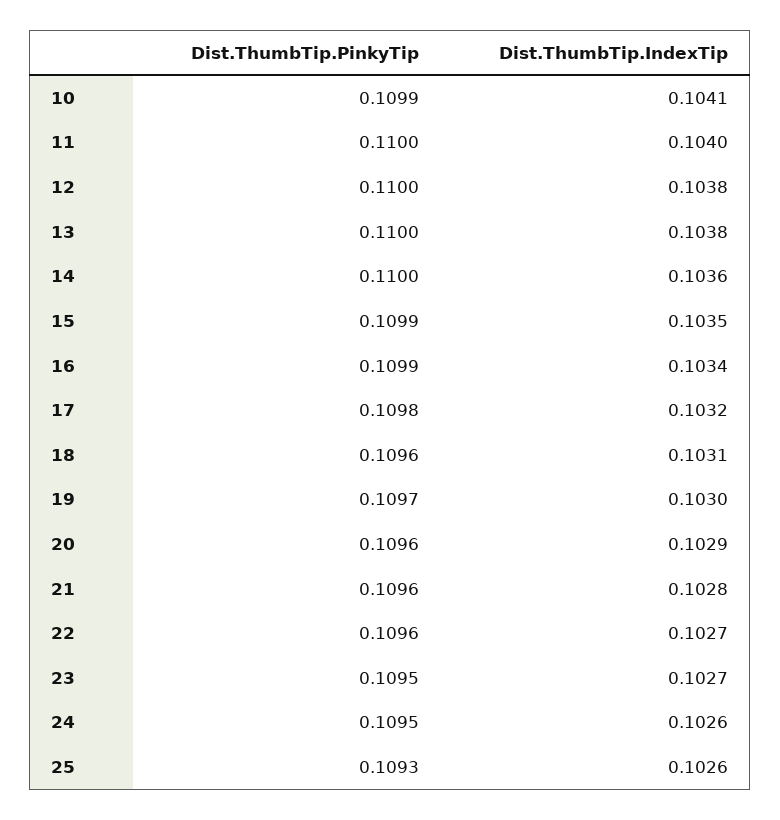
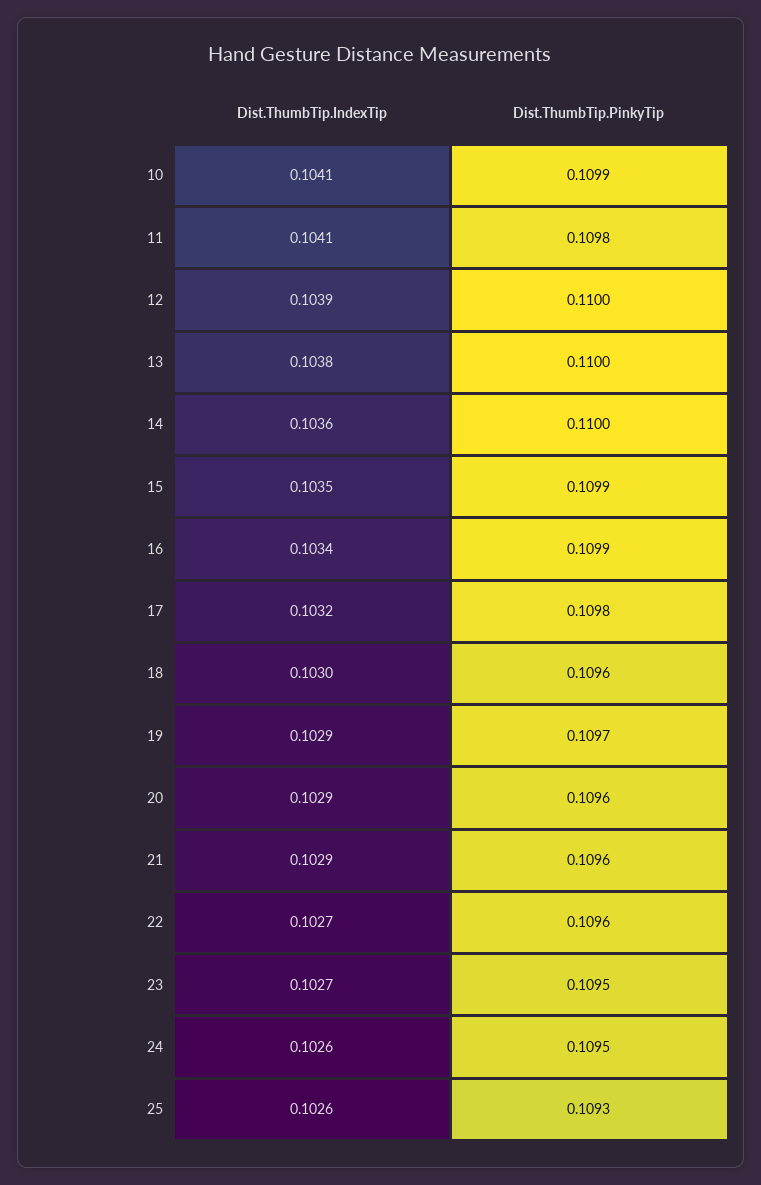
  {
    "Dist.ThumbTip.PinkyTip": {
      "10": 0.1099,
-     "11": 0.11,
+     "11": 0.1098,
      "12": 0.11,
      "13": 0.11,
      "14": 0.11,
      "15": 0.1099,
      "16": 0.1099,
      "17": 0.1098,
      "18": 0.1096,
      "19": 0.1097,
      "20": 0.1096,
      "21": 0.1096,
      "22": 0.1096,
      "23": 0.1095,
      "24": 0.1095,
      "25": 0.1093
    },
    "Dist.ThumbTip.IndexTip": {
      "10": 0.1041,
-     "11": 0.104,
+     "11": 0.1041,
-     "12": 0.1038,
+     "12": 0.1039,
      "13": 0.1038,
      "14": 0.1036,
      "15": 0.1035,
      "16": 0.1034,
      "17": 0.1032,
-     "18": 0.1031,
+     "18": 0.103,
-     "19": 0.103,
+     "19": 0.1029,
      "20": 0.1029,
-     "21": 0.1028,
+     "21": 0.1029,
      "22": 0.1027,
      "23": 0.1027,
      "24": 0.1026,
      "25": 0.1026
    }
  }

